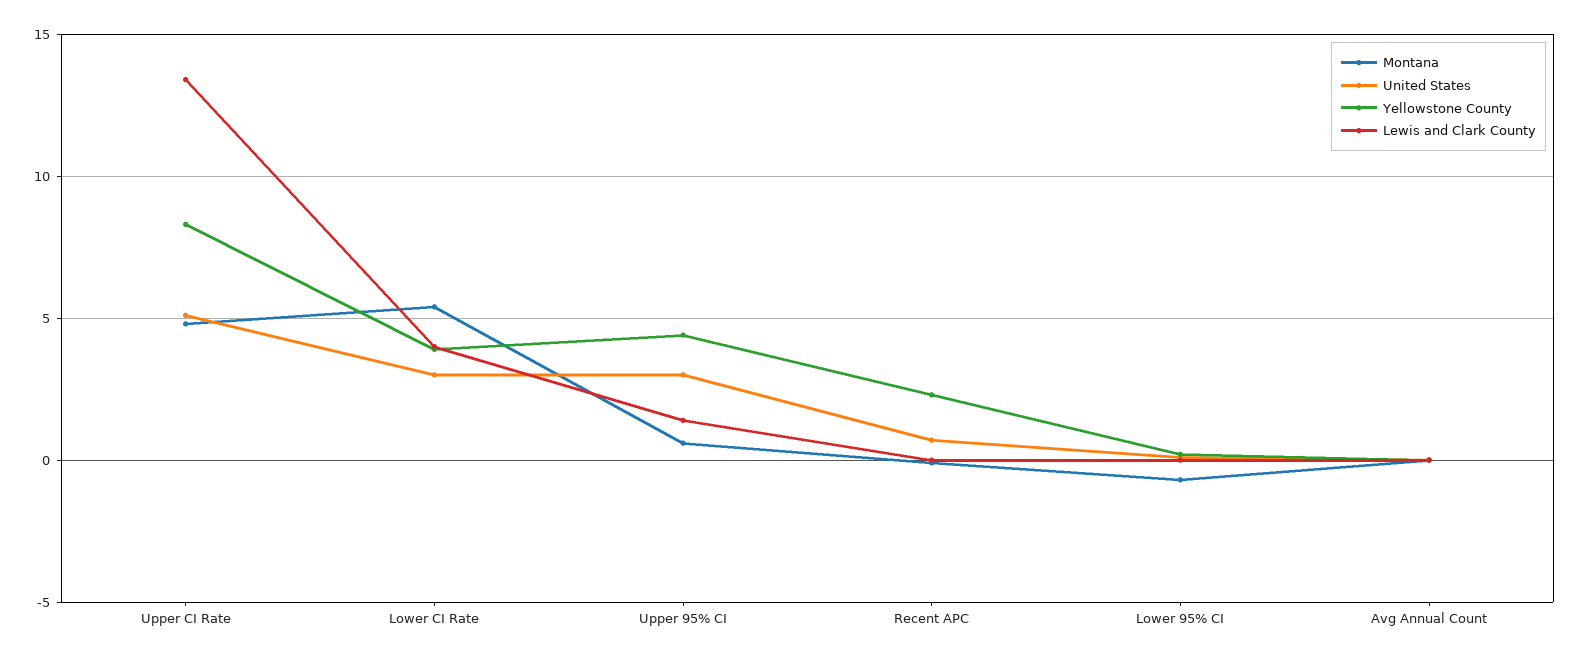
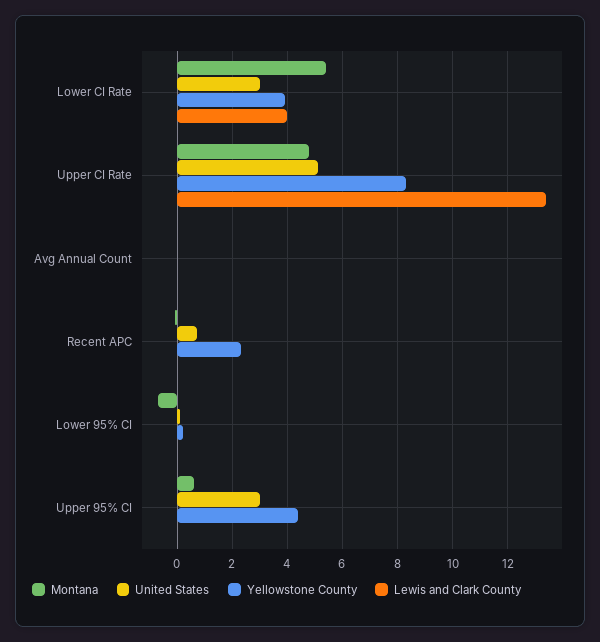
  {
    "Montana": {
      "Upper CI Rate": 5,
      "Lower CI Rate": 5.5,
      "Upper 95% CI": 0.5,
      "Recent APC": 0,
      "Lower 95% CI": -0.5,
      "Avg Annual Count": 0
    },
    "United States": {
      "Upper CI Rate": 5,
      "Lower CI Rate": 3,
      "Upper 95% CI": 3,
      "Recent APC": 0.5,
      "Lower 95% CI": 0,
      "Avg Annual Count": 0
    },
    "Yellowstone County": {
      "Upper CI Rate": 8.5,
      "Lower CI Rate": 4,
      "Upper 95% CI": 4.5,
      "Recent APC": 2.5,
      "Lower 95% CI": 0,
      "Avg Annual Count": 0
    },
    "Lewis and Clark County": {
      "Upper CI Rate": 13.5,
      "Lower CI Rate": 4,
-     "Upper 95% CI": 1.5,
+     "Upper 95% CI": 0,
      "Recent APC": 0,
      "Lower 95% CI": 0,
      "Avg Annual Count": 0
    }
  }

